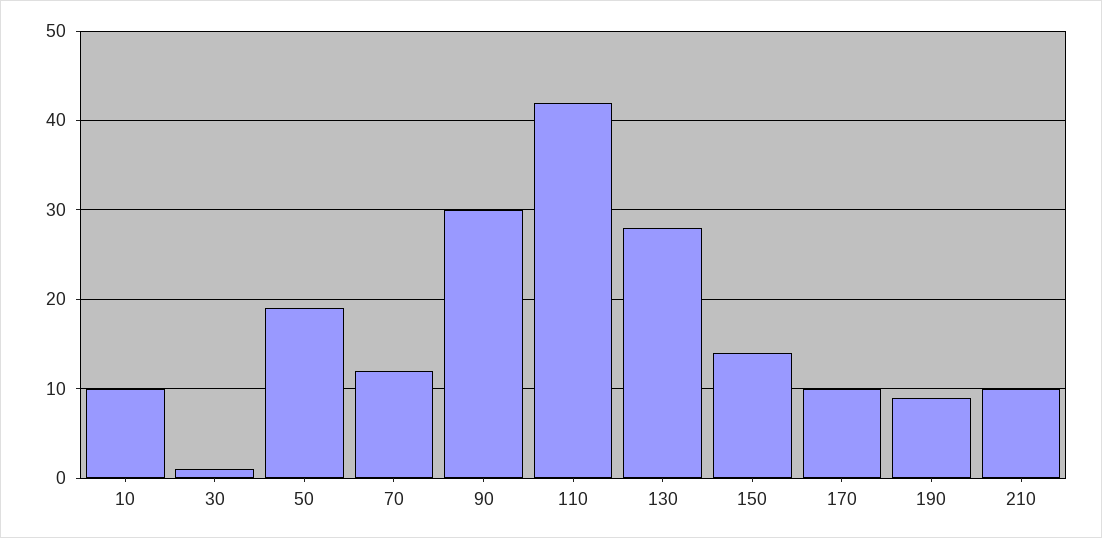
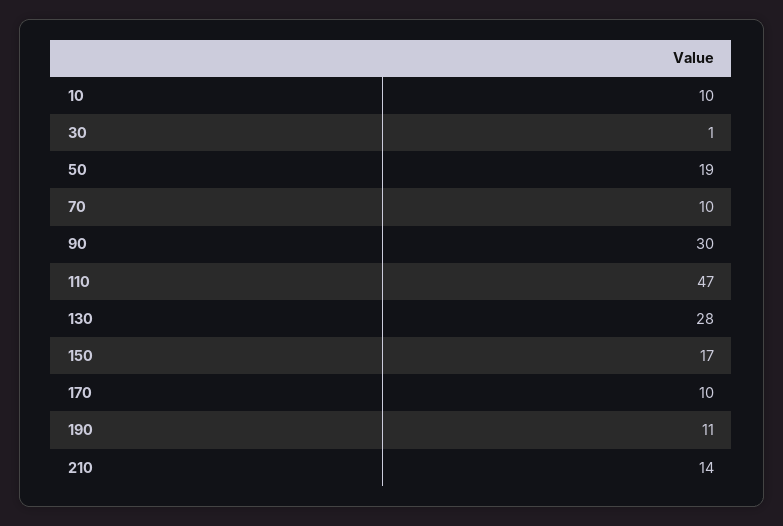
  {
    "10": 10,
    "30": 1,
    "50": 19,
-   "70": 12,
+   "70": 10,
    "90": 30,
-   "110": 42,
+   "110": 47,
    "130": 28,
-   "150": 14,
+   "150": 17,
    "170": 10,
-   "190": 9,
+   "190": 11,
-   "210": 10
+   "210": 14
  }

